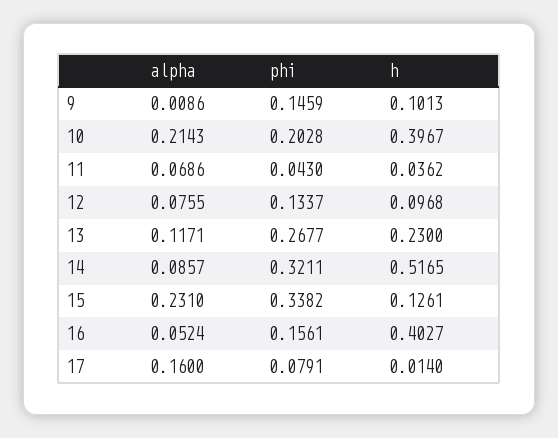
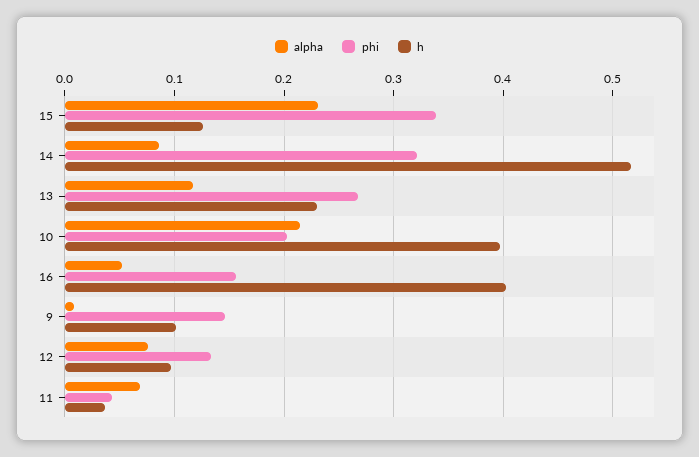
  {
    "alpha": {
      "9": 0.0086,
      "10": 0.2143,
      "11": 0.0686,
      "12": 0.0755,
      "13": 0.1171,
      "14": 0.0857,
      "15": 0.231,
-     "16": 0.0524,
+     "16": 0.0524
-     "17": 0.16
    },
    "phi": {
      "9": 0.1459,
      "10": 0.2028,
      "11": 0.043,
      "12": 0.1337,
      "13": 0.2677,
      "14": 0.3211,
      "15": 0.3382,
-     "16": 0.1561,
+     "16": 0.1561
-     "17": 0.0791
    },
    "h": {
      "9": 0.1013,
      "10": 0.3967,
      "11": 0.0362,
      "12": 0.0968,
      "13": 0.23,
      "14": 0.5165,
      "15": 0.1261,
-     "16": 0.4027,
+     "16": 0.4027
-     "17": 0.014
    }
  }

